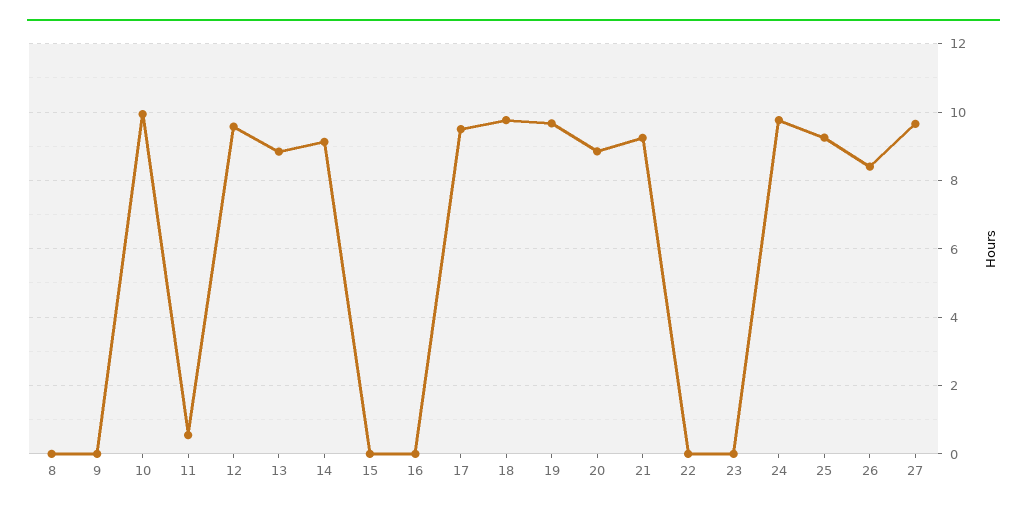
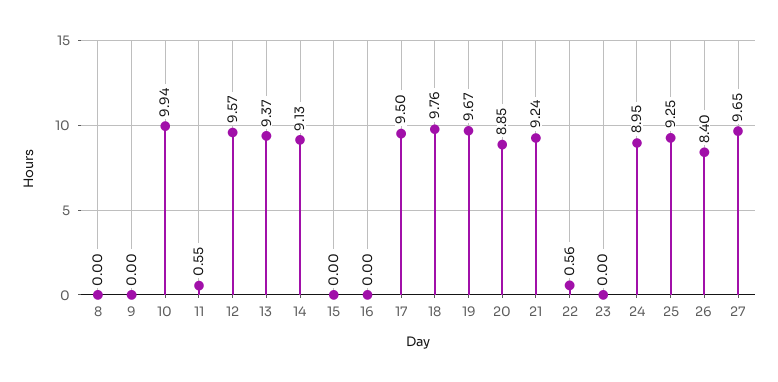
  {
    "8": 0,
    "9": 0,
    "10": 9.94,
    "11": 0.55,
    "12": 9.57,
-   "13": 8.8,
+   "13": 9.37,
    "14": 9.13,
    "15": 0,
    "16": 0,
    "17": 9.5,
    "18": 9.76,
    "19": 9.67,
    "20": 8.85,
    "21": 9.24,
-   "22": 0,
+   "22": 0.56,
    "23": 0,
-   "24": 9.8,
+   "24": 8.95,
    "25": 9.25,
    "26": 8.4,
    "27": 9.65
  }

